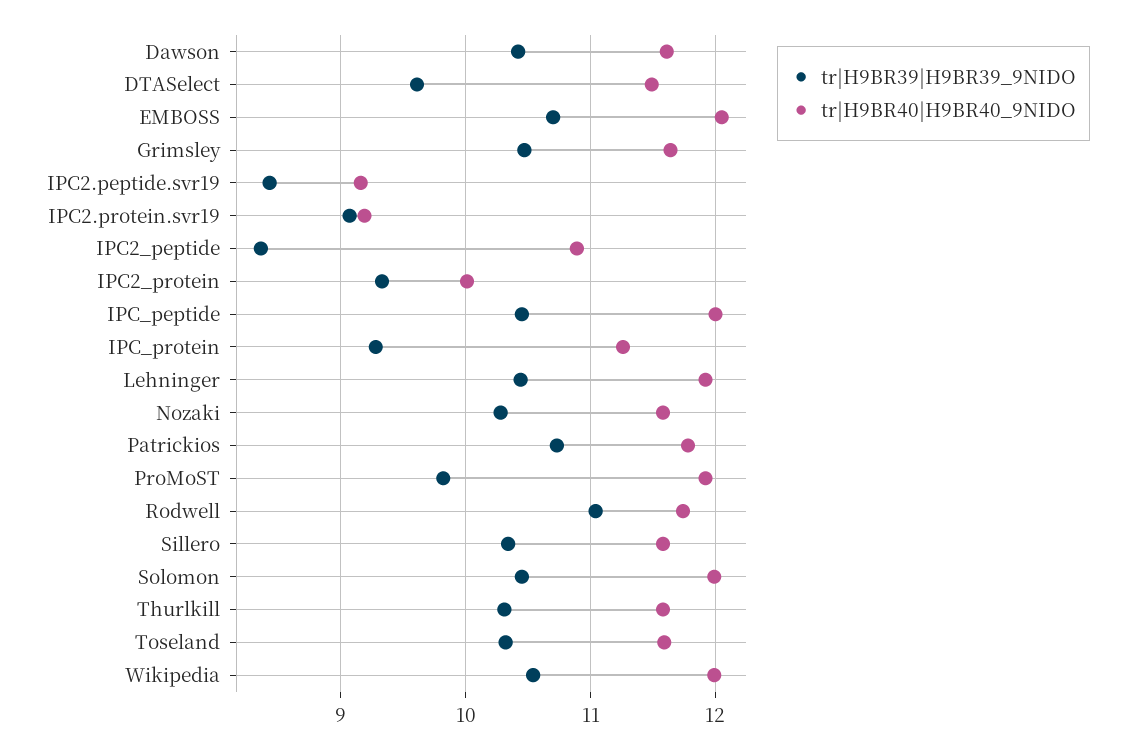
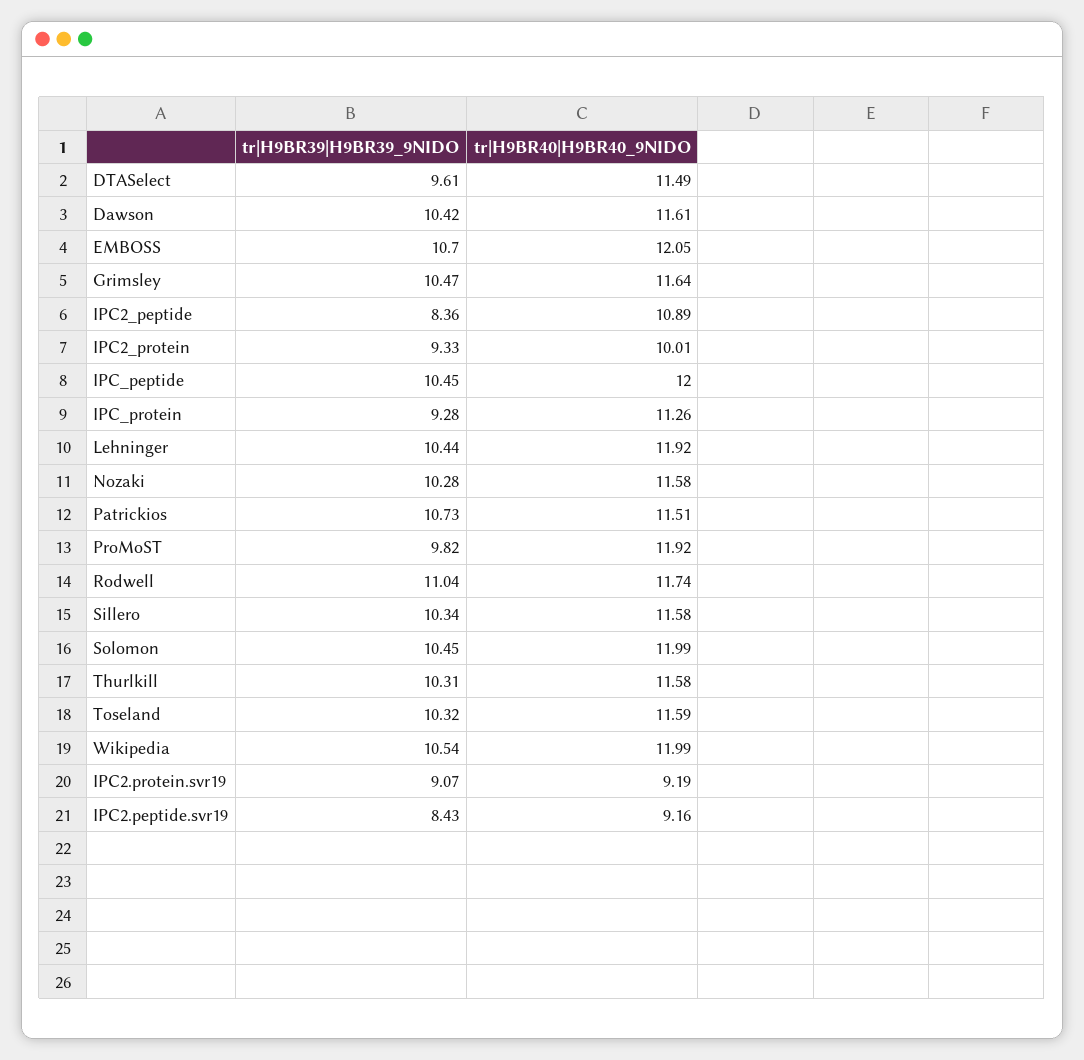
  {
    "tr|H9BR39|H9BR39_9NIDO": {
      "Dawson": 10.42,
      "DTASelect": 9.61,
      "EMBOSS": 10.7,
      "Grimsley": 10.47,
      "IPC2.peptide.svr19": 8.43,
      "IPC2.protein.svr19": 9.07,
      "IPC2_peptide": 8.36,
      "IPC2_protein": 9.33,
      "IPC_peptide": 10.45,
      "IPC_protein": 9.28,
      "Lehninger": 10.44,
      "Nozaki": 10.28,
      "Patrickios": 10.73,
      "ProMoST": 9.82,
      "Rodwell": 11.04,
      "Sillero": 10.34,
      "Solomon": 10.45,
      "Thurlkill": 10.31,
      "Toseland": 10.32,
      "Wikipedia": 10.54
    },
    "tr|H9BR40|H9BR40_9NIDO": {
      "Dawson": 11.61,
      "DTASelect": 11.49,
      "EMBOSS": 12.05,
      "Grimsley": 11.64,
      "IPC2.peptide.svr19": 9.16,
      "IPC2.protein.svr19": 9.19,
      "IPC2_peptide": 10.89,
      "IPC2_protein": 10.01,
      "IPC_peptide": 12,
      "IPC_protein": 11.26,
      "Lehninger": 11.92,
      "Nozaki": 11.58,
-     "Patrickios": 11.8,
+     "Patrickios": 11.51,
      "ProMoST": 11.92,
      "Rodwell": 11.74,
      "Sillero": 11.58,
      "Solomon": 11.99,
      "Thurlkill": 11.58,
      "Toseland": 11.59,
      "Wikipedia": 11.99
    }
  }

